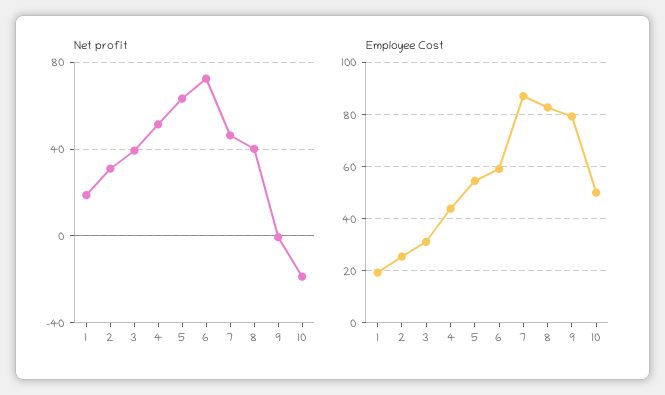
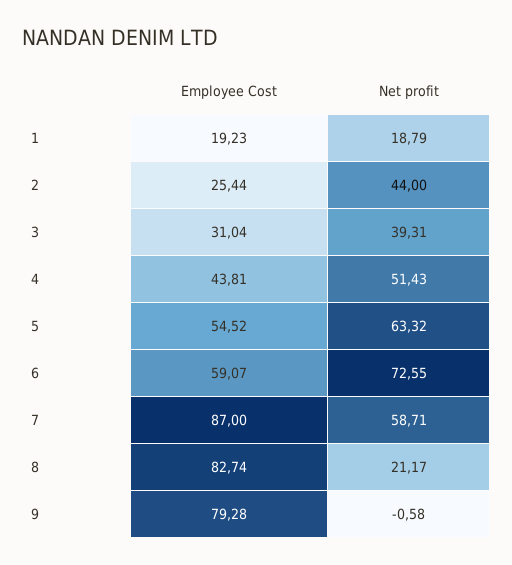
  {
    "Net profit": {
      "1": 18.79,
-     "2": 30,
+     "2": 44,
      "3": 39.31,
      "4": 51.43,
      "5": 63.32,
      "6": 72.55,
-     "7": 45,
+     "7": 58.71,
-     "8": 40,
+     "8": 21.17,
-     "9": -0.58,
+     "9": -0.58
-     "10": -20
    },
    "Employee Cost": {
      "1": 19.23,
      "2": 25.44,
      "3": 31.04,
      "4": 43.81,
      "5": 54.52,
      "6": 59.07,
      "7": 87,
      "8": 82.74,
-     "9": 79.28,
+     "9": 79.28
-     "10": 50
    }
  }

